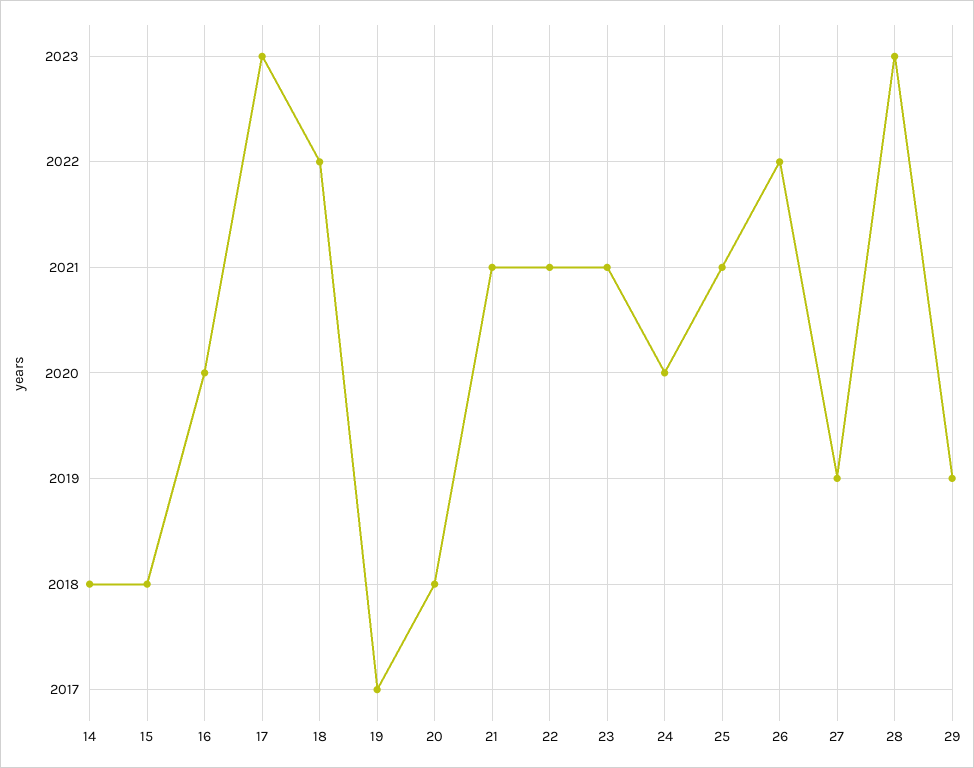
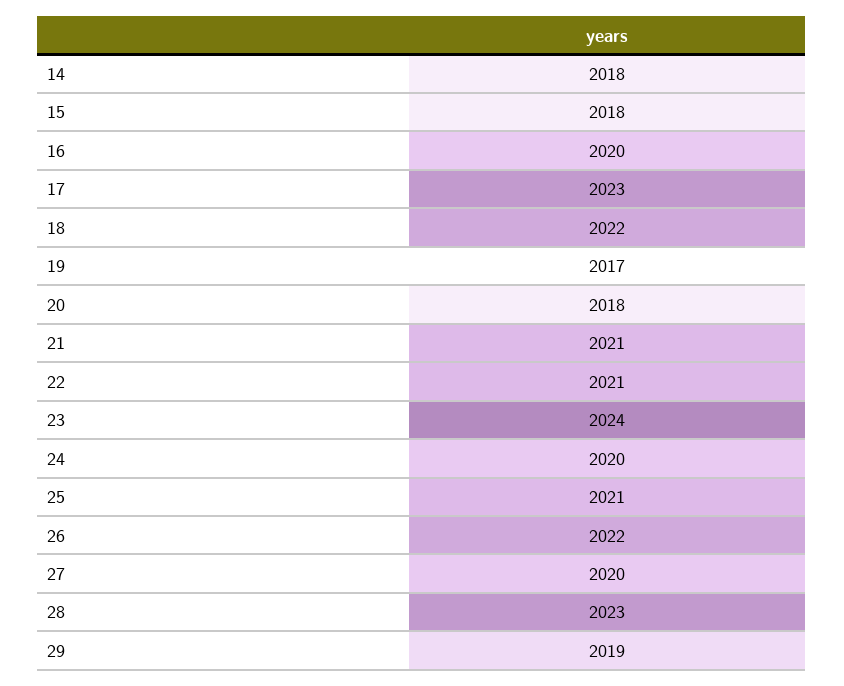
  {
    "14": 2018,
    "15": 2018,
    "16": 2020,
    "17": 2023,
    "18": 2022,
    "19": 2017,
    "20": 2018,
    "21": 2021,
    "22": 2021,
-   "23": 2021,
+   "23": 2024,
    "24": 2020,
    "25": 2021,
    "26": 2022,
-   "27": 2019,
+   "27": 2020,
    "28": 2023,
    "29": 2019
  }

